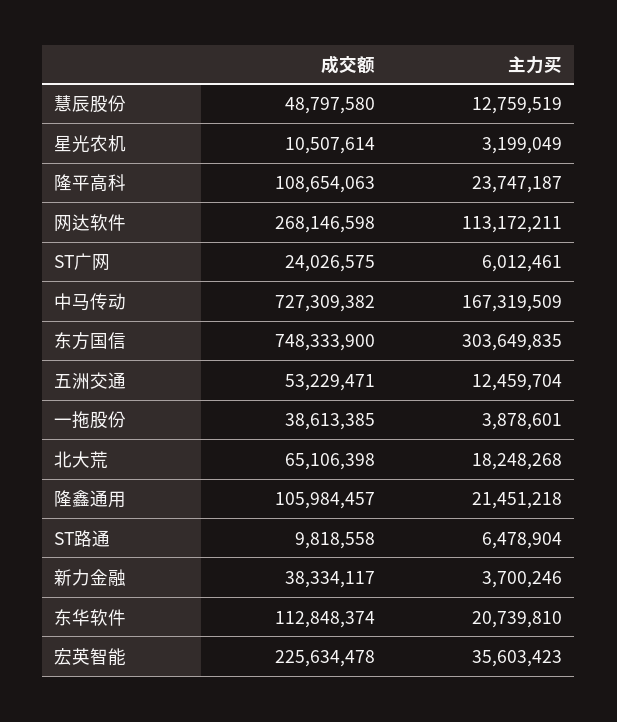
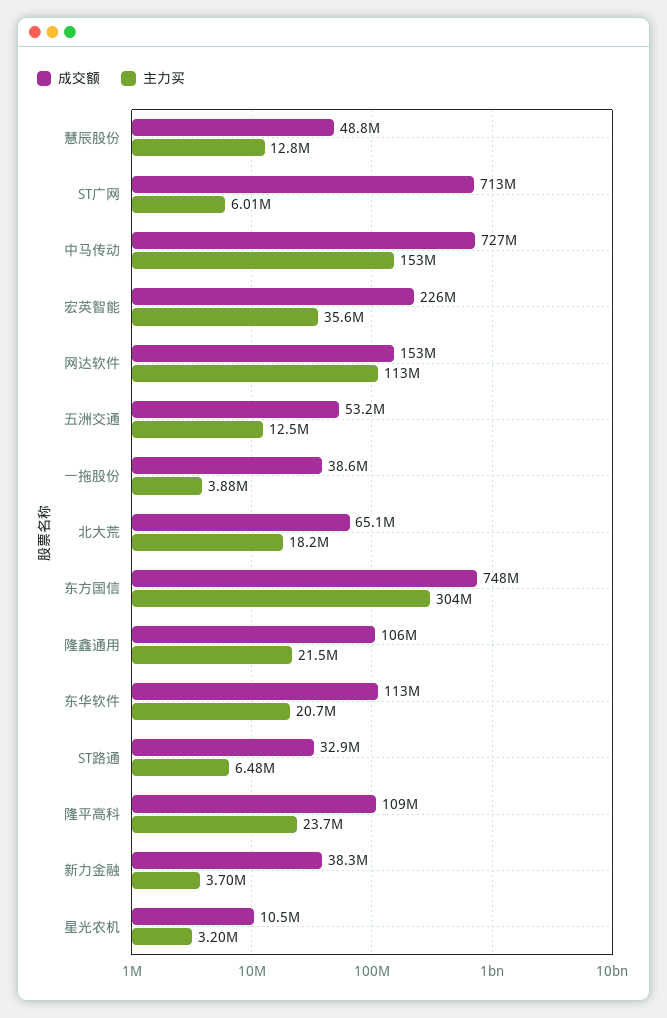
  {
    "成交额": {
      "慧辰股份": 48797580,
      "星光农机": 10507614,
      "隆平高科": 108654063,
-     "网达软件": 268146598,
+     "网达软件": 153000000,
-     "ST广网": 24026575,
+     "ST广网": 713000000,
      "中马传动": 727309382,
      "东方国信": 748333900,
      "五洲交通": 53229471,
      "一拖股份": 38613385,
      "北大荒": 65106398,
      "隆鑫通用": 105984457,
-     "ST路通": 9818558,
+     "ST路通": 32900000,
      "新力金融": 38334117,
      "东华软件": 112848374,
      "宏英智能": 225634478
    },
    "主力买": {
      "慧辰股份": 12759519,
      "星光农机": 3199049,
      "隆平高科": 23747187,
      "网达软件": 113172211,
      "ST广网": 6012461,
-     "中马传动": 167319509,
+     "中马传动": 153000000,
      "东方国信": 303649835,
      "五洲交通": 12459704,
      "一拖股份": 3878601,
      "北大荒": 18248268,
      "隆鑫通用": 21451218,
      "ST路通": 6478904,
      "新力金融": 3700246,
      "东华软件": 20739810,
      "宏英智能": 35603423
    }
  }

